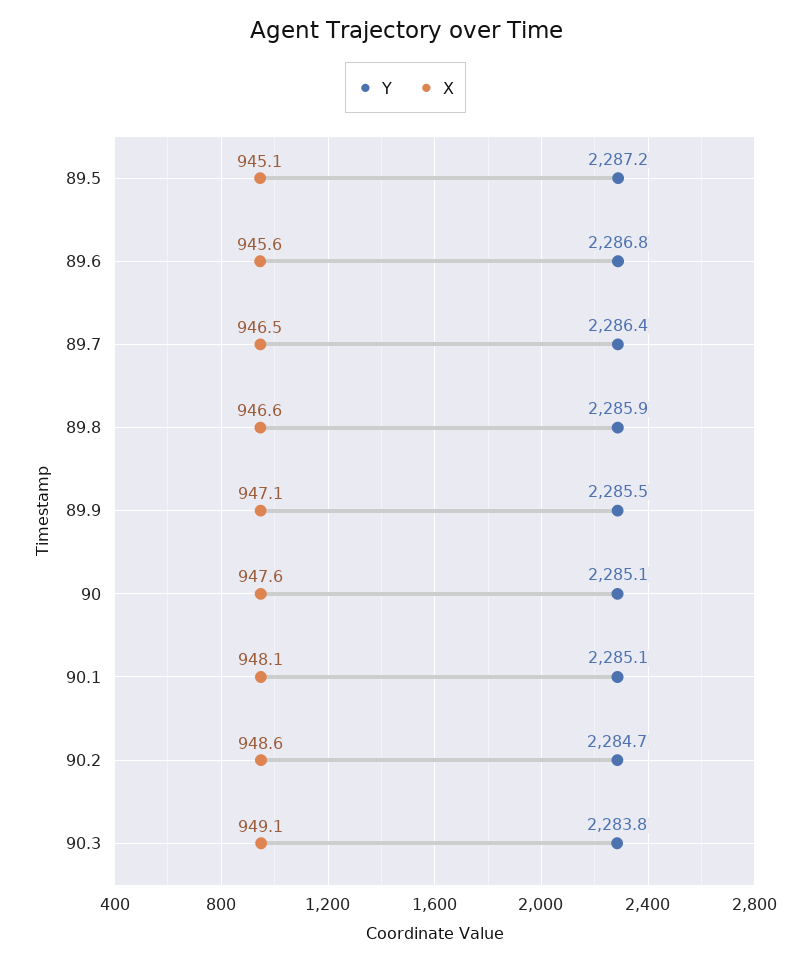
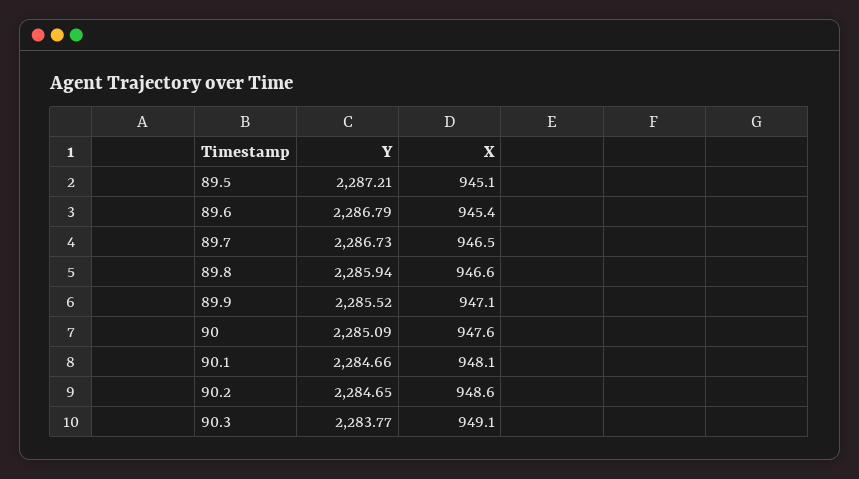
  {
    "Y": {
      "89.5": 2287.21,
      "89.6": 2286.79,
-     "89.7": 2286.4,
+     "89.7": 2286.73,
      "89.8": 2285.94,
      "89.9": 2285.52,
      "90": 2285.09,
-     "90.1": 2285.1,
+     "90.1": 2284.66,
      "90.2": 2284.65,
      "90.3": 2283.77
    },
    "X": {
      "89.5": 945.1,
-     "89.6": 945.6,
+     "89.6": 945.4,
      "89.7": 946.5,
      "89.8": 946.6,
      "89.9": 947.1,
      "90": 947.6,
      "90.1": 948.1,
      "90.2": 948.6,
      "90.3": 949.1
    }
  }

